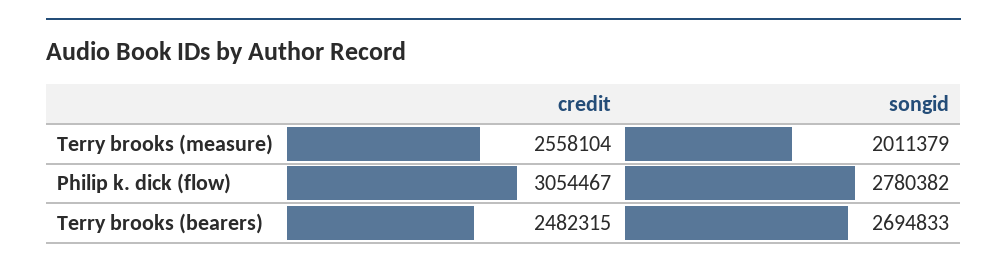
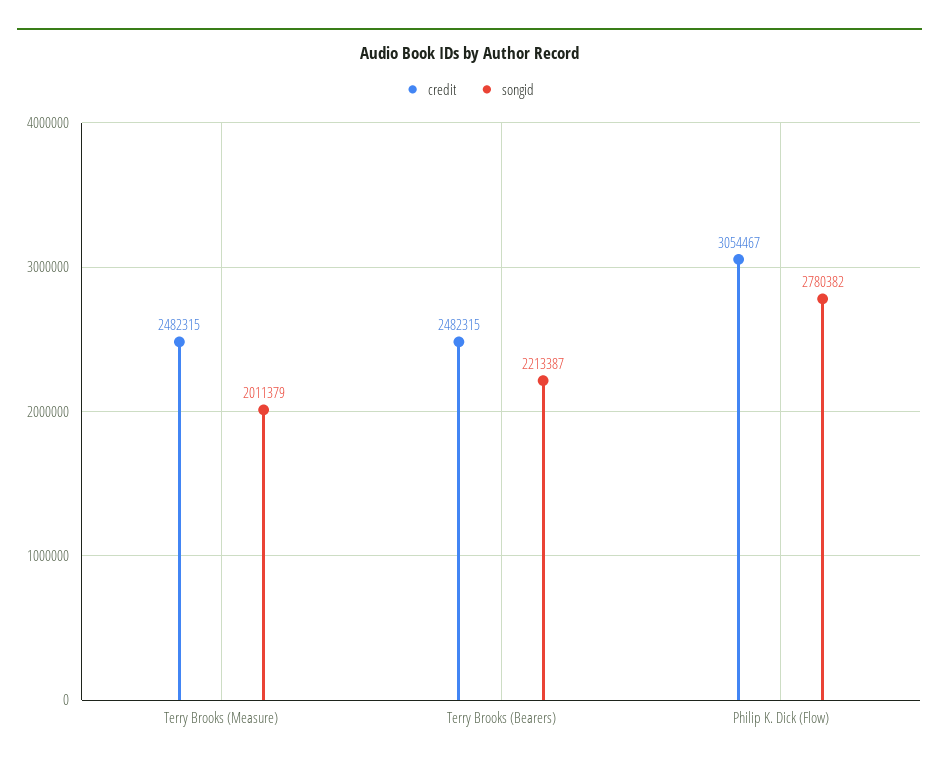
  {
    "credit": {
-     "Terry brooks (measure)": 2558104,
+     "Terry brooks (measure)": 2482315,
      "Philip k. dick (flow)": 3054467,
      "Terry brooks (bearers)": 2482315
    },
    "songid": {
      "Terry brooks (measure)": 2011379,
      "Philip k. dick (flow)": 2780382,
-     "Terry brooks (bearers)": 2694833
+     "Terry brooks (bearers)": 2213387
    }
  }

